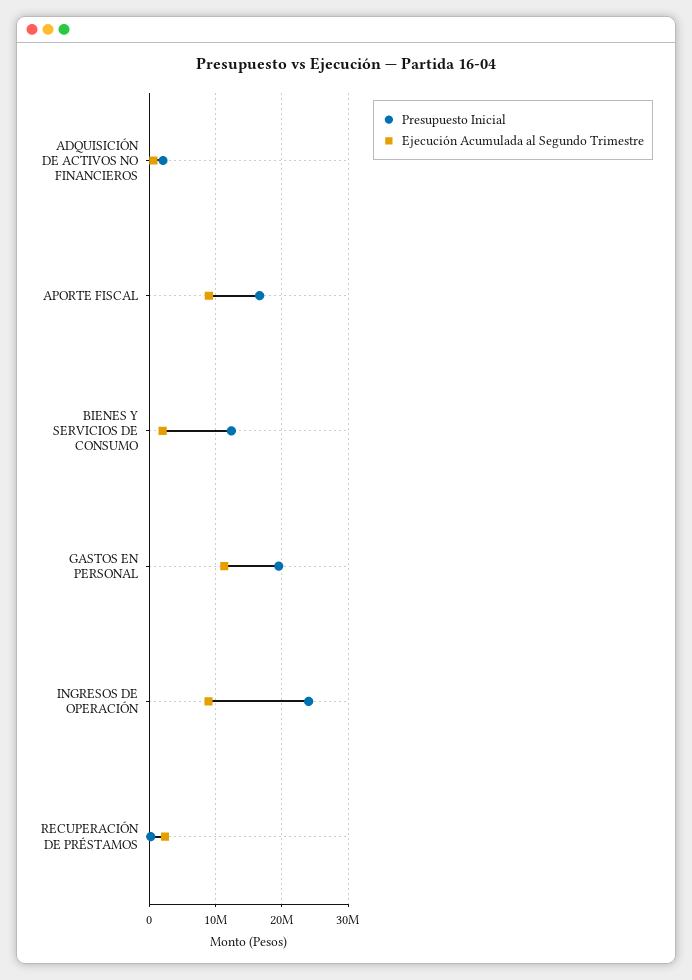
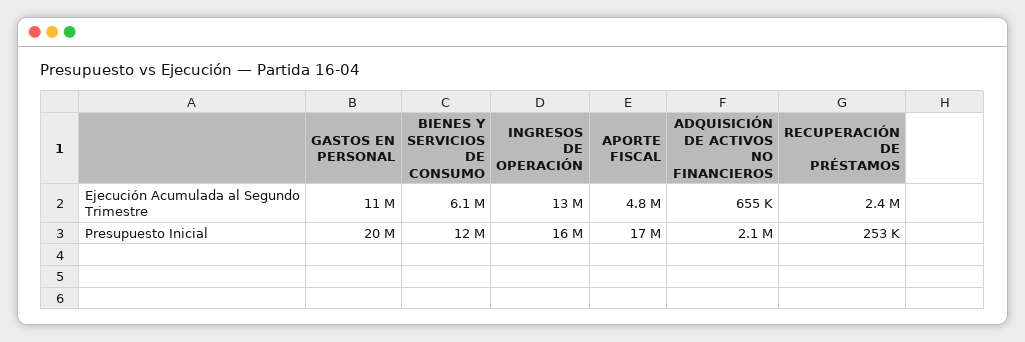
  {
    "Presupuesto Inicial": {
      "ADQUISICIÓN DE ACTIVOS NO FINANCIEROS": 2100000,
      "APORTE FISCAL": 17000000,
      "BIENES Y SERVICIOS DE CONSUMO": 12000000,
      "GASTOS EN PERSONAL": 20000000,
-     "INGRESOS DE OPERACIÓN": 24000000,
+     "INGRESOS DE OPERACIÓN": 16000000,
      "RECUPERACIÓN DE PRÉSTAMOS": 253000
    },
    "Ejecución Acumulada al Segundo Trimestre": {
      "ADQUISICIÓN DE ACTIVOS NO FINANCIEROS": 655000,
-     "APORTE FISCAL": 9000000,
+     "APORTE FISCAL": 4800000,
-     "BIENES Y SERVICIOS DE CONSUMO": 2000000,
+     "BIENES Y SERVICIOS DE CONSUMO": 6100000,
      "GASTOS EN PERSONAL": 11000000,
-     "INGRESOS DE OPERACIÓN": 9000000,
+     "INGRESOS DE OPERACIÓN": 13000000,
      "RECUPERACIÓN DE PRÉSTAMOS": 2400000
    }
  }

